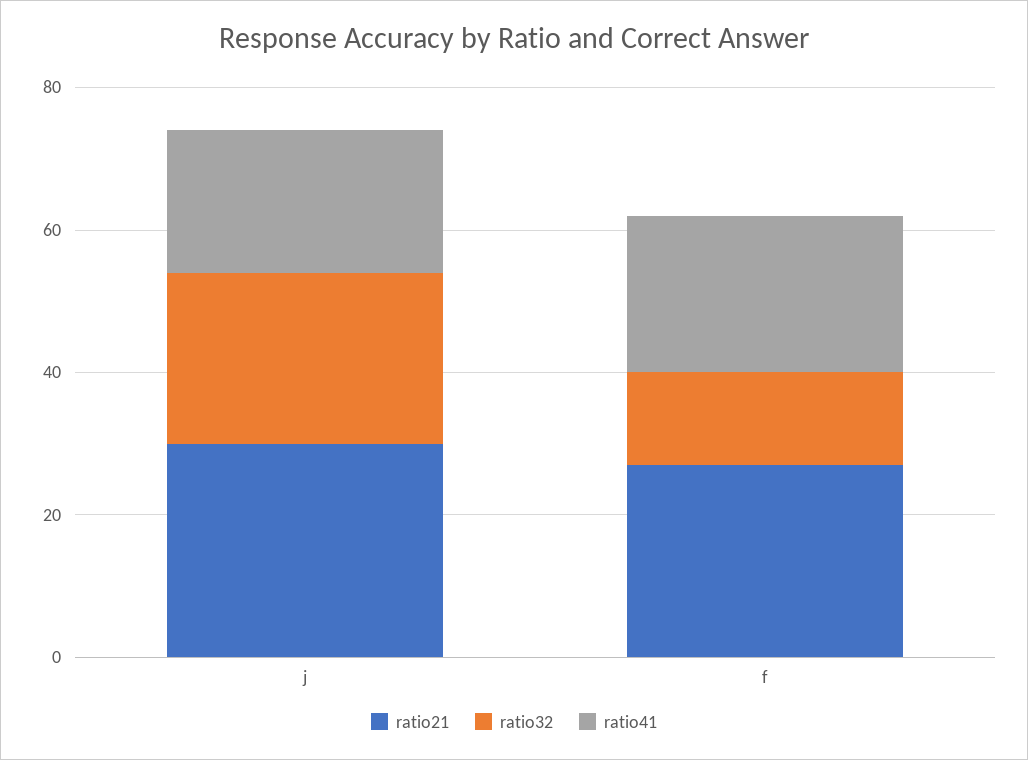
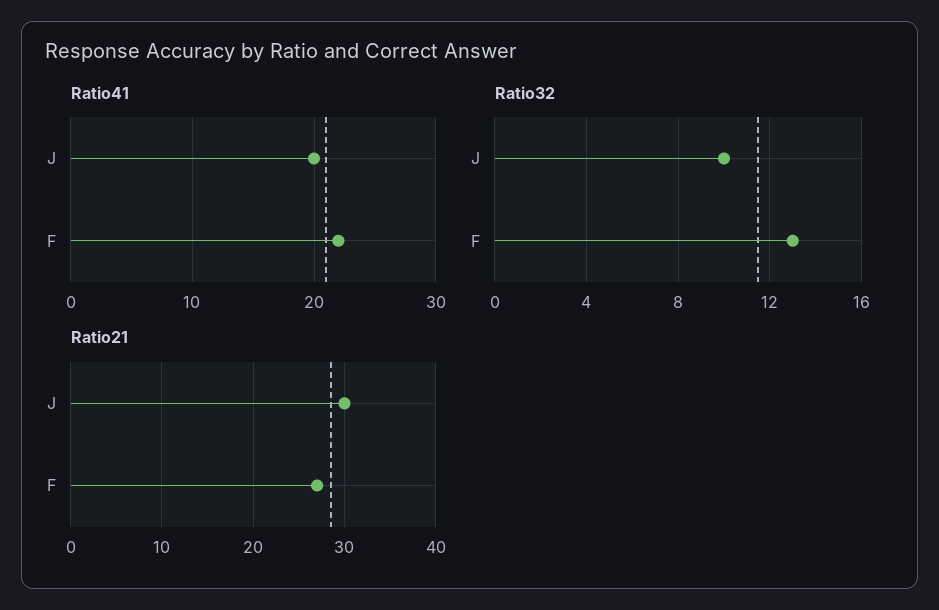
  {
    "ratio21": {
      "j": 30,
      "f": 27
    },
    "ratio32": {
-     "j": 25,
+     "j": 10,
      "f": 13
    },
    "ratio41": {
      "j": 20,
      "f": 22
    }
  }

